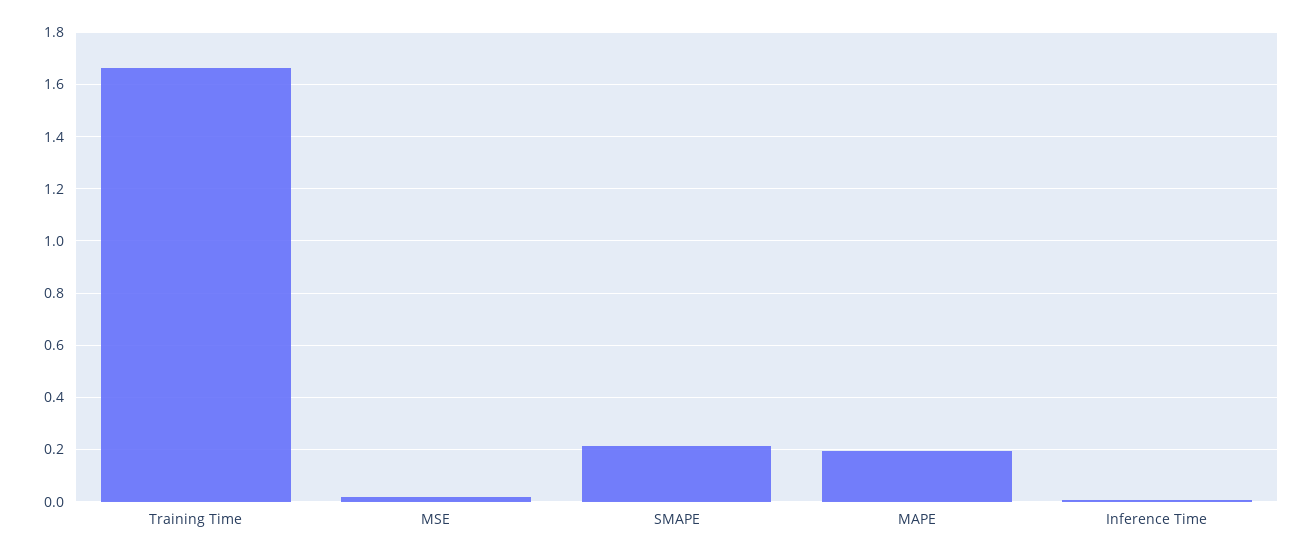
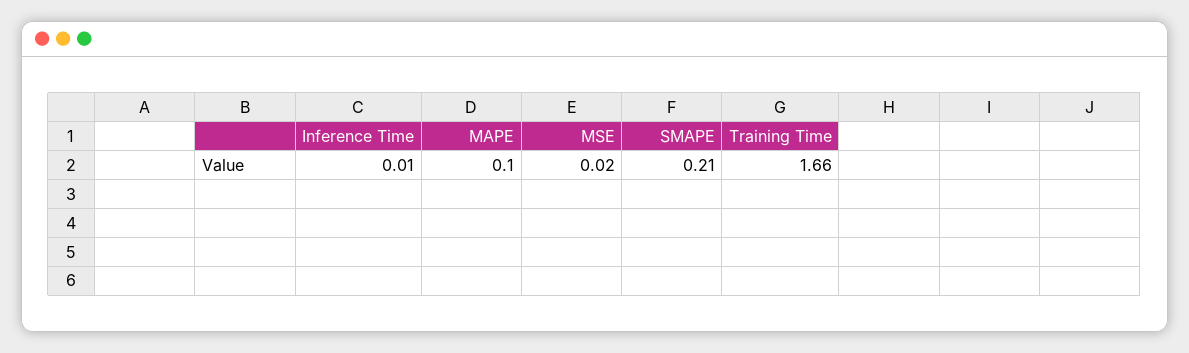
  {
    "Training Time": 1.66,
    "MSE": 0.02,
    "SMAPE": 0.21,
-   "MAPE": 0.2,
+   "MAPE": 0.1,
    "Inference Time": 0.01
  }

